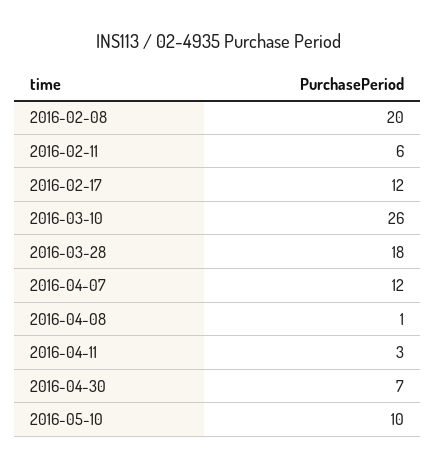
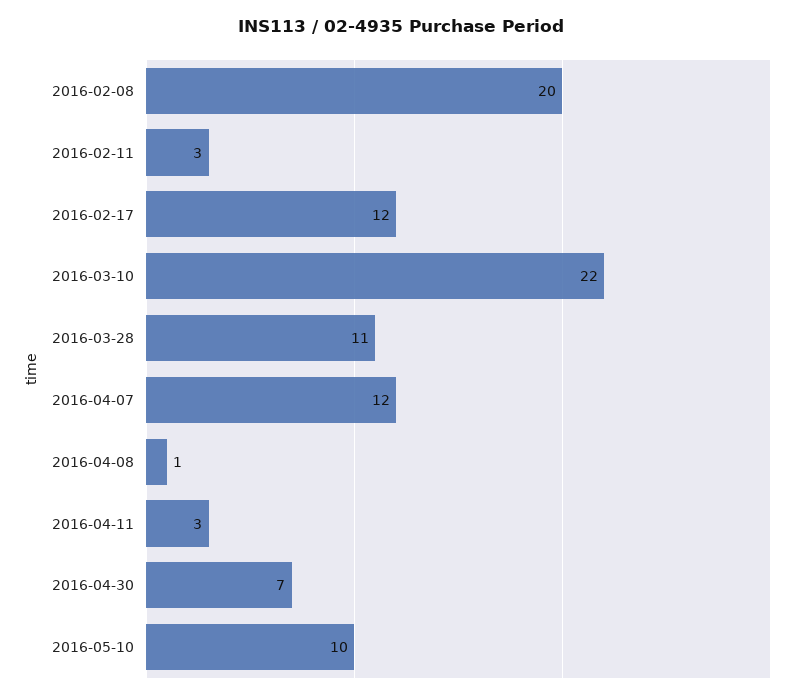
  {
    "2016-02-08": 20,
-   "2016-02-11": 6,
+   "2016-02-11": 3,
    "2016-02-17": 12,
-   "2016-03-10": 26,
+   "2016-03-10": 22,
-   "2016-03-28": 18,
+   "2016-03-28": 11,
    "2016-04-07": 12,
    "2016-04-08": 1,
    "2016-04-11": 3,
    "2016-04-30": 7,
    "2016-05-10": 10
  }

